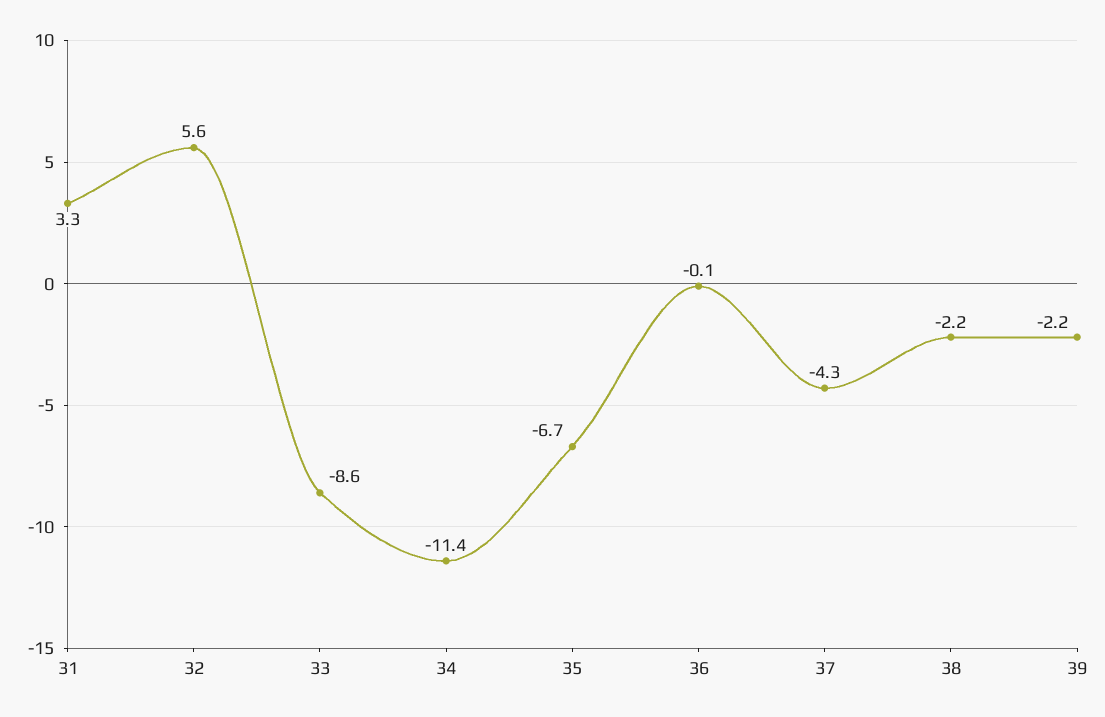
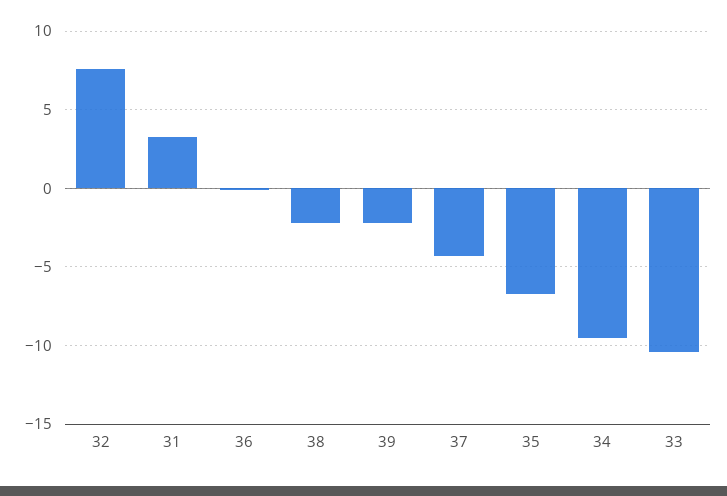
  {
    "31": 3.3,
-   "32": 5.6,
+   "32": 7.5,
-   "33": -8.6,
+   "33": -10.5,
-   "34": -11.4,
+   "34": -9.5,
    "35": -6.7,
    "36": -0.1,
    "37": -4.3,
    "38": -2.2,
    "39": -2.2
  }

